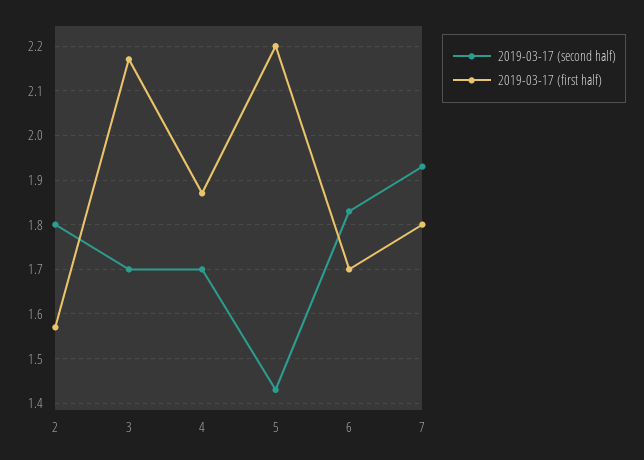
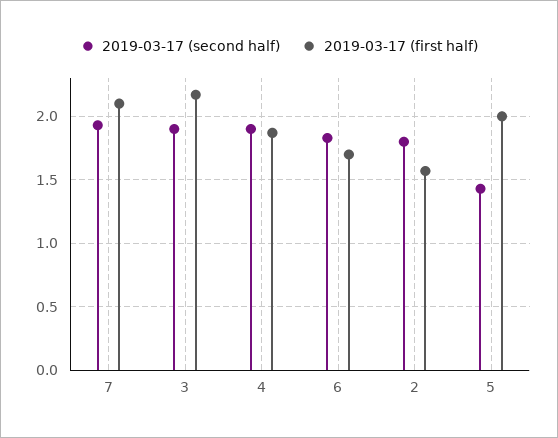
  {
    "2019-03-17 (second half)": {
      "2": 1.8,
-     "3": 1.7,
+     "3": 1.9,
-     "4": 1.7,
+     "4": 1.9,
      "5": 1.45,
      "6": 1.85,
      "7": 1.95
    },
    "2019-03-17 (first half)": {
      "2": 1.55,
      "3": 2.15,
      "4": 1.85,
-     "5": 2.2,
+     "5": 2,
      "6": 1.7,
-     "7": 1.8
+     "7": 2.1
    }
  }

